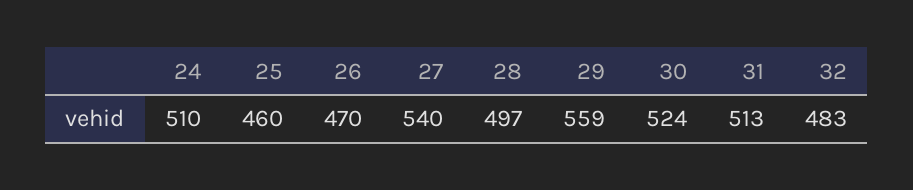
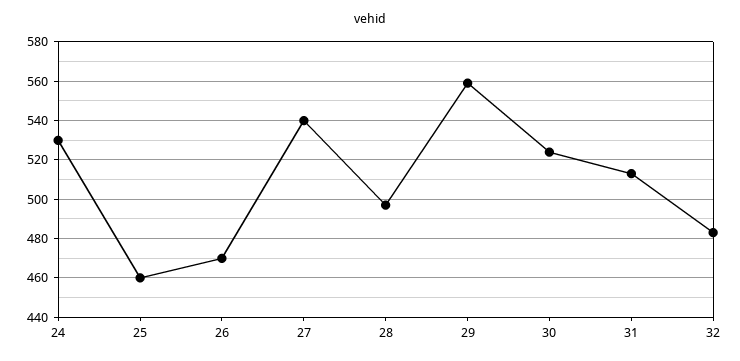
  {
-   "24": 510,
+   "24": 530,
    "25": 460,
    "26": 470,
    "27": 540,
    "28": 497,
    "29": 559,
    "30": 524,
    "31": 513,
    "32": 483
  }

